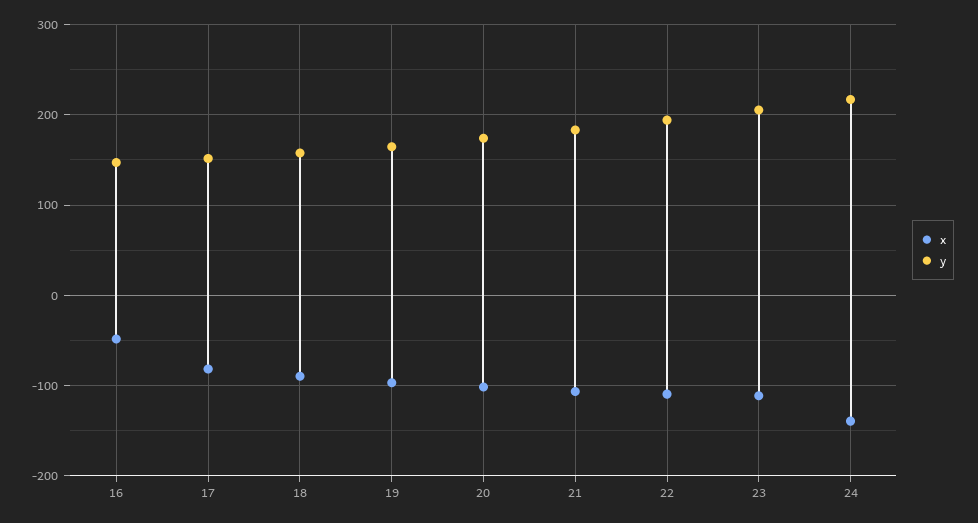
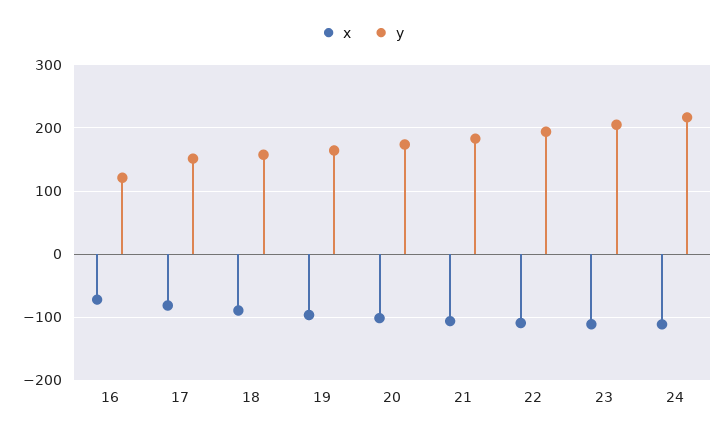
  {
    "x": {
-     "16": -50,
+     "16": -70,
      "17": -80,
      "18": -90,
      "19": -100,
      "20": -100,
      "21": -110,
      "22": -110,
      "23": -110,
-     "24": -140
+     "24": -110
    },
    "y": {
-     "16": 150,
+     "16": 120,
      "17": 150,
      "18": 160,
      "19": 160,
      "20": 170,
      "21": 180,
      "22": 190,
      "23": 210,
      "24": 220
    }
  }

